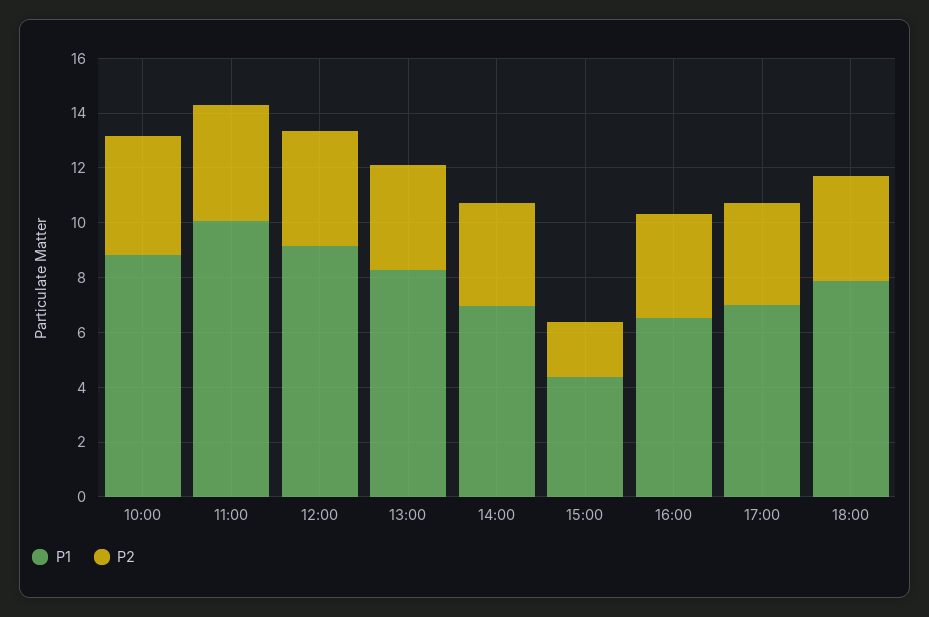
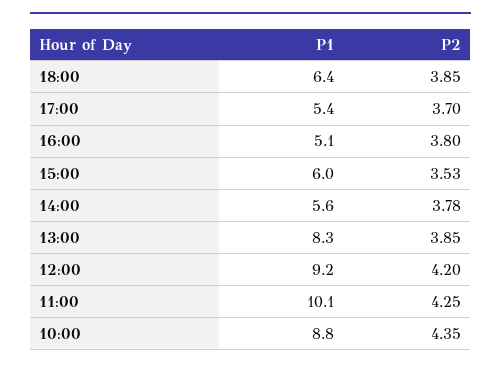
  {
    "P1": {
      "10:00": 8.8,
      "11:00": 10.1,
      "12:00": 9.2,
      "13:00": 8.3,
-     "14:00": 7,
+     "14:00": 5.6,
-     "15:00": 4.5,
+     "15:00": 6,
-     "16:00": 6.5,
+     "16:00": 5.1,
-     "17:00": 7,
+     "17:00": 5.4,
-     "18:00": 8
+     "18:00": 6.4
    },
    "P2": {
      "10:00": 4.35,
      "11:00": 4.25,
      "12:00": 4.2,
      "13:00": 3.85,
      "14:00": 3.78,
-     "15:00": 2,
+     "15:00": 3.53,
      "16:00": 3.8,
      "17:00": 3.7,
      "18:00": 3.85
    }
  }

